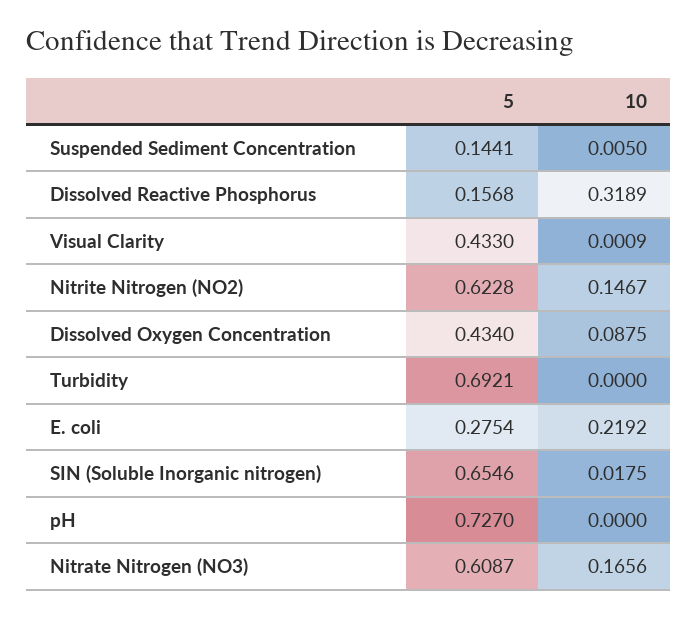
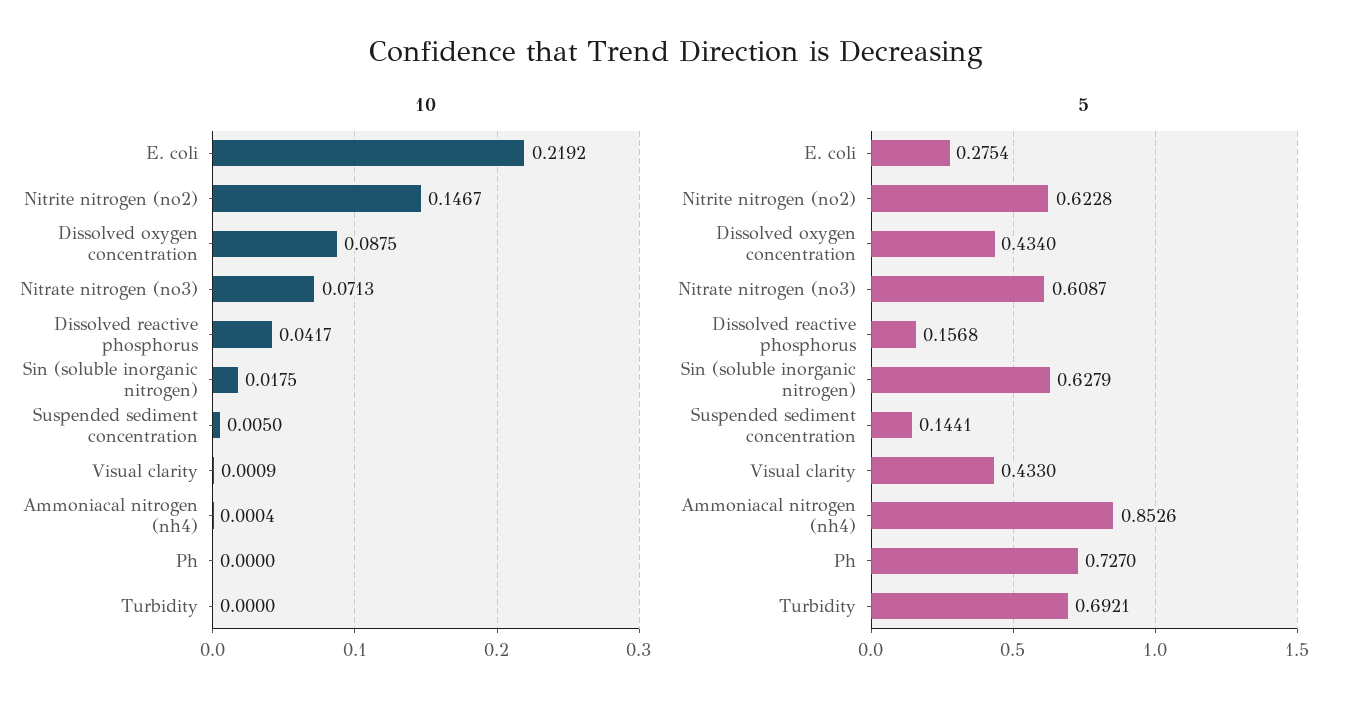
  {
    "5": {
      "Suspended Sediment Concentration": 0.1441,
      "Dissolved Reactive Phosphorus": 0.1568,
      "Visual Clarity": 0.433,
      "Nitrite Nitrogen (NO2)": 0.6228,
      "Dissolved Oxygen Concentration": 0.434,
      "Turbidity": 0.6921,
      "E. coli": 0.2754,
-     "SIN (Soluble Inorganic nitrogen)": 0.6546,
+     "SIN (Soluble Inorganic nitrogen)": 0.6279,
      "pH": 0.727,
-     "Nitrate Nitrogen (NO3)": 0.6087
+     "Nitrate Nitrogen (NO3)": 0.6087,
+     "Ammoniacal nitrogen (nh4)": 0.8526
    },
    "10": {
      "Suspended Sediment Concentration": 0.005,
-     "Dissolved Reactive Phosphorus": 0.3189,
+     "Dissolved Reactive Phosphorus": 0.0417,
      "Visual Clarity": 0.0009,
      "Nitrite Nitrogen (NO2)": 0.1467,
      "Dissolved Oxygen Concentration": 0.0875,
      "Turbidity": 0,
      "E. coli": 0.2192,
      "SIN (Soluble Inorganic nitrogen)": 0.0175,
      "pH": 0,
-     "Nitrate Nitrogen (NO3)": 0.1656
+     "Nitrate Nitrogen (NO3)": 0.0713,
+     "Ammoniacal nitrogen (nh4)": 0.0004
    }
  }

